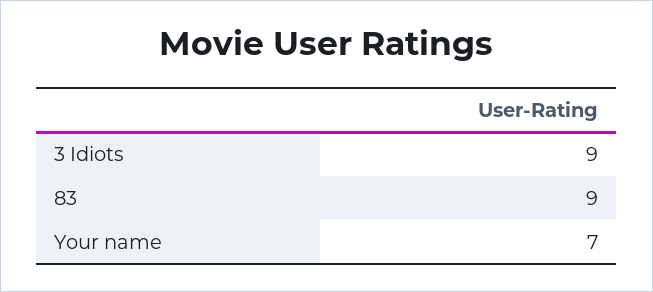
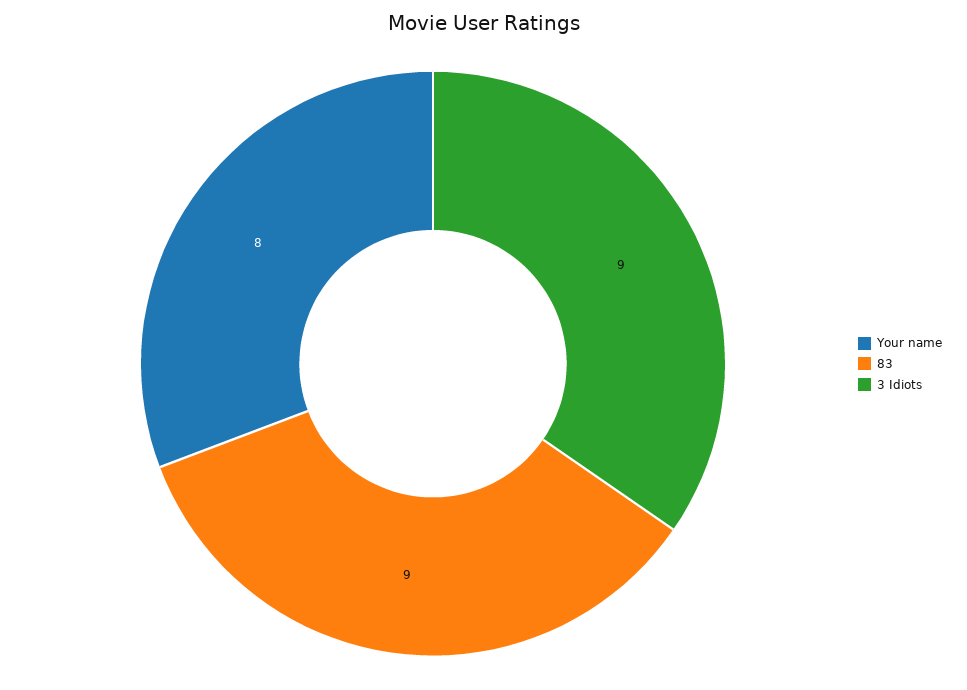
  {
    "3 Idiots": 9,
    "83": 9,
-   "Your name": 7
+   "Your name": 8
  }

